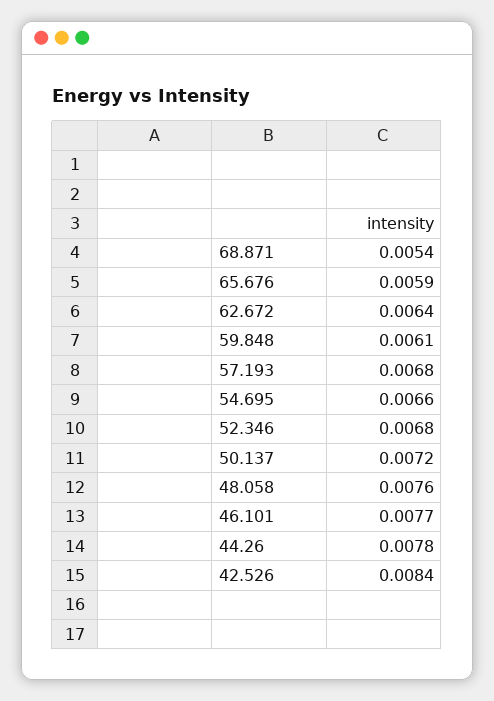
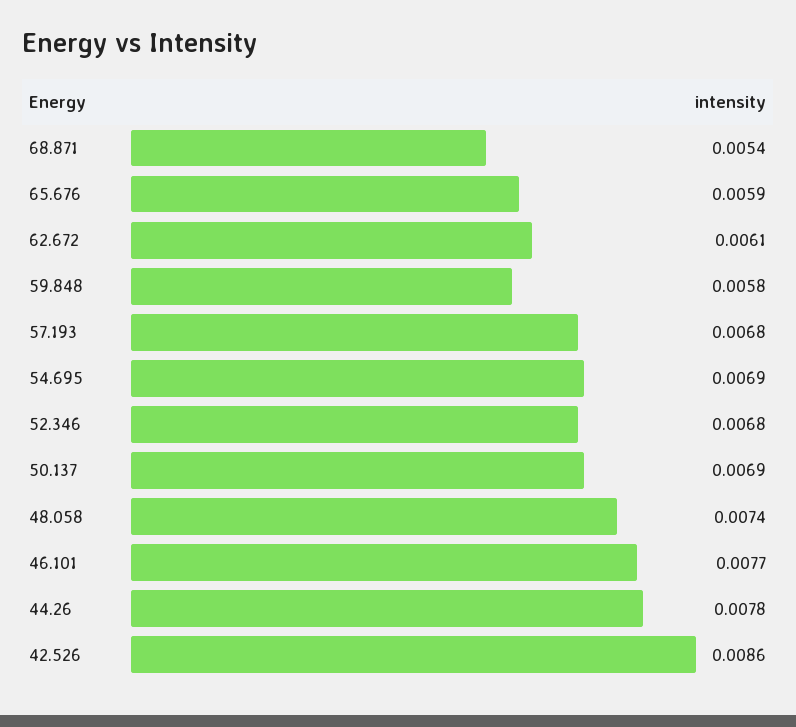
  {
    "68.871": 0.0054,
    "65.676": 0.0059,
-   "62.672": 0.0064,
+   "62.672": 0.0061,
-   "59.848": 0.0061,
+   "59.848": 0.0058,
    "57.193": 0.0068,
-   "54.695": 0.0066,
+   "54.695": 0.0069,
    "52.346": 0.0068,
-   "50.137": 0.0072,
+   "50.137": 0.0069,
-   "48.058": 0.0076,
+   "48.058": 0.0074,
    "46.101": 0.0077,
    "44.26": 0.0078,
-   "42.526": 0.0084
+   "42.526": 0.0086
  }

